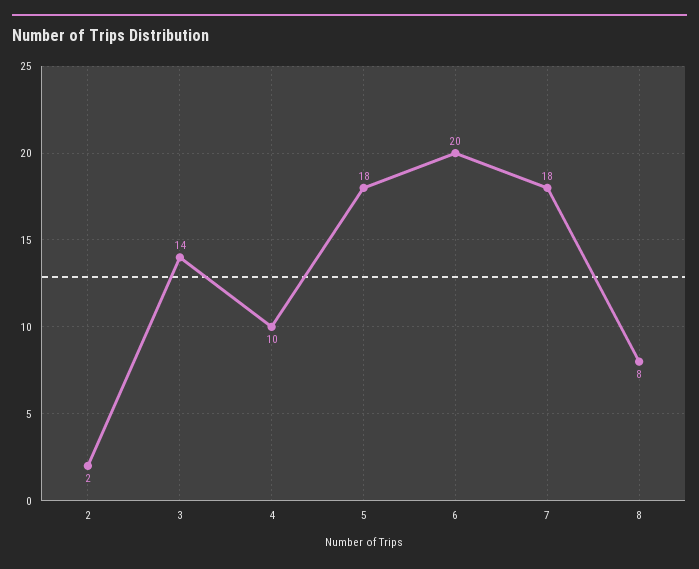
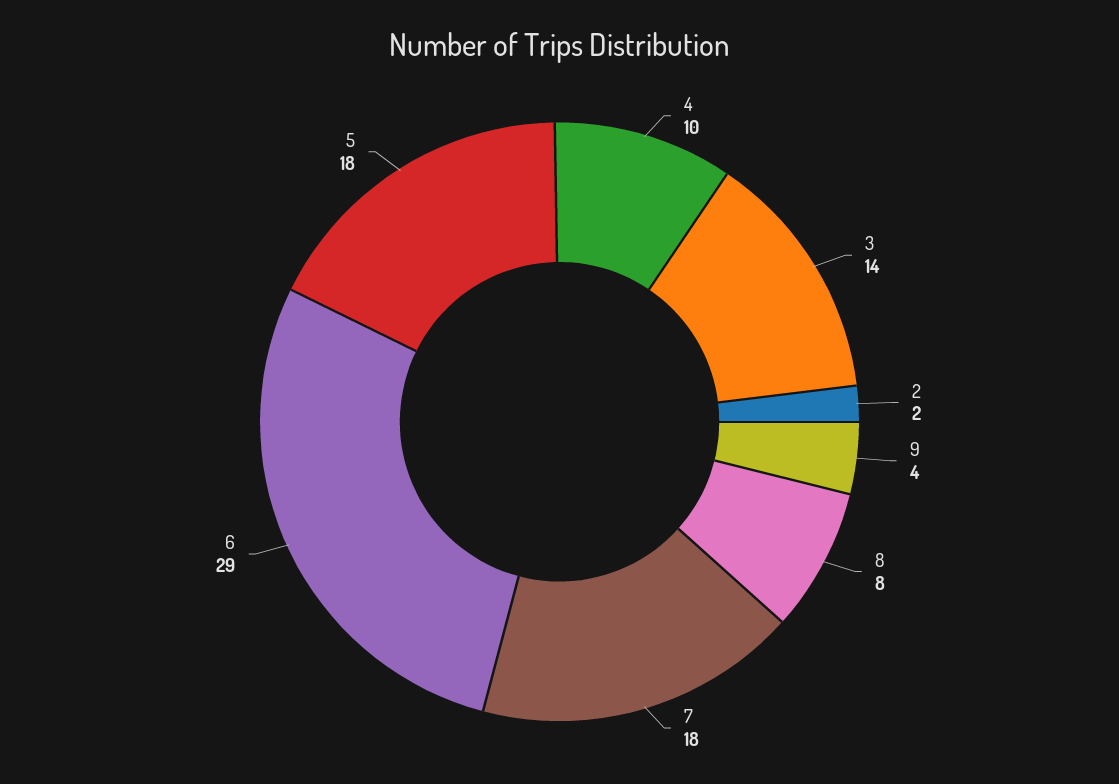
  {
    "2": 2,
    "3": 14,
    "4": 10,
    "5": 18,
-   "6": 20,
+   "6": 29,
    "7": 18,
-   "8": 8
+   "8": 8,
+   "9": 4
  }

